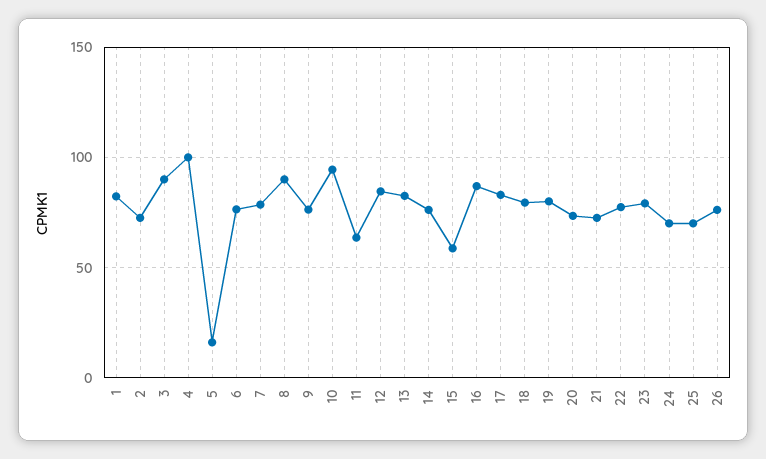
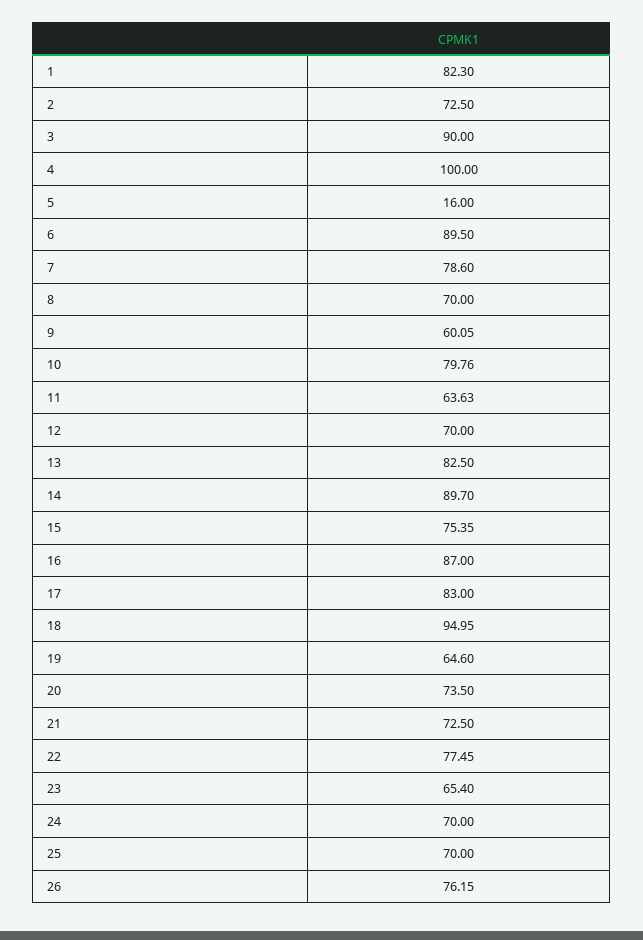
  {
    "1": 82.3,
    "2": 72.5,
    "3": 90,
    "4": 100,
    "5": 16,
-   "6": 75,
+   "6": 89.5,
    "7": 78.6,
-   "8": 90,
+   "8": 70,
-   "9": 75,
+   "9": 60.05,
-   "10": 95,
+   "10": 79.76,
    "11": 63.63,
-   "12": 85,
+   "12": 70,
    "13": 82.5,
-   "14": 75,
+   "14": 89.7,
-   "15": 60,
+   "15": 75.35,
    "16": 87,
    "17": 83,
-   "18": 80,
+   "18": 94.95,
-   "19": 80,
+   "19": 64.6,
    "20": 73.5,
    "21": 72.5,
    "22": 77.45,
-   "23": 80,
+   "23": 65.4,
    "24": 70,
    "25": 70,
    "26": 76.15
  }

